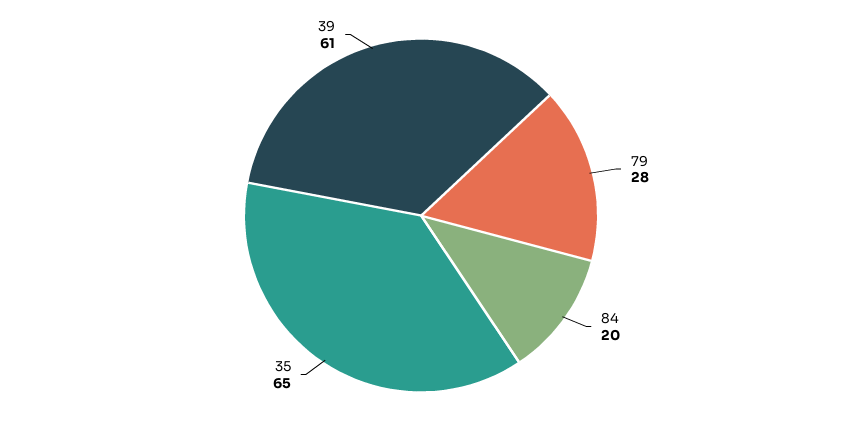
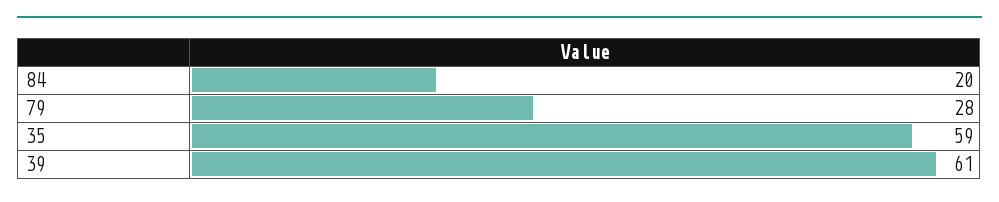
  {
    "79": 28,
    "84": 20,
-   "35": 65,
+   "35": 59,
    "39": 61
  }

